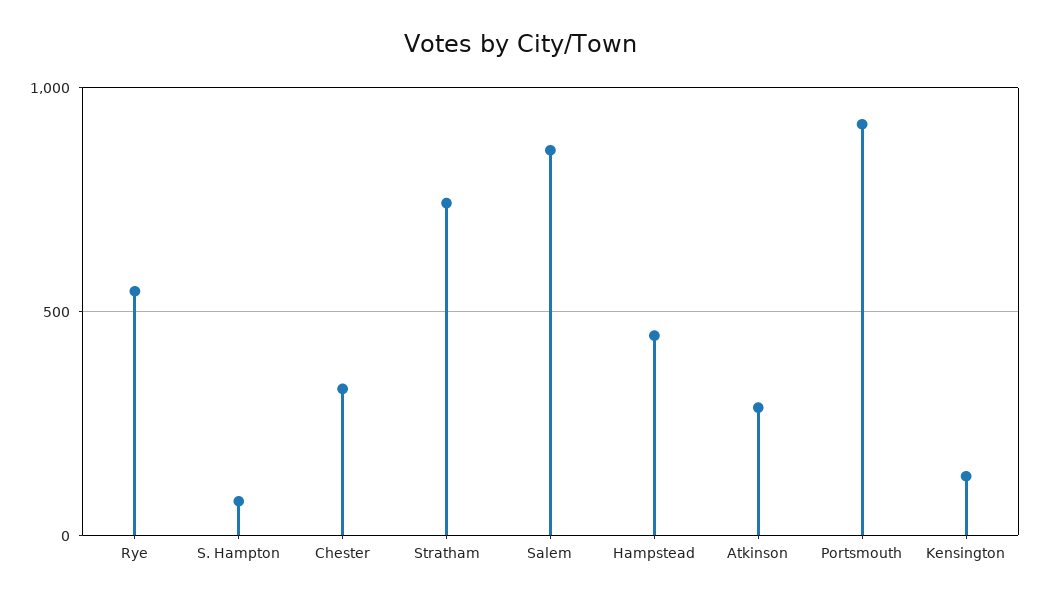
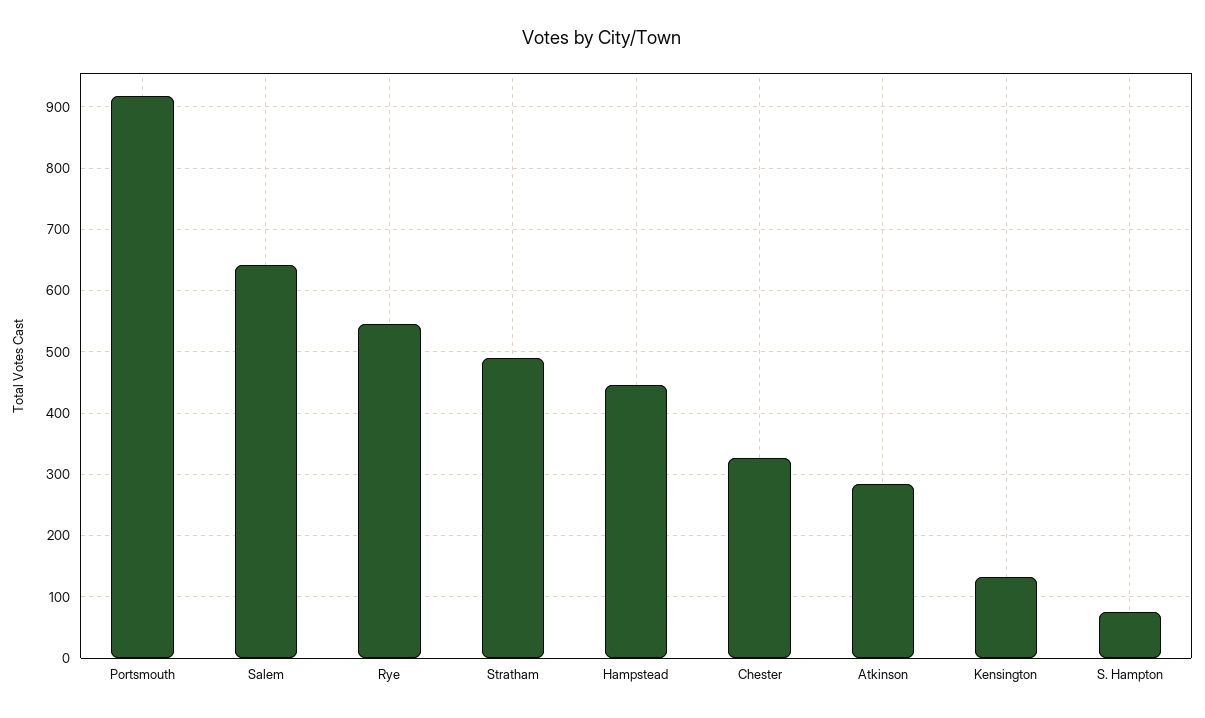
  {
    "Rye": 550,
    "S. Hampton": 80,
    "Chester": 330,
-   "Stratham": 750,
+   "Stratham": 490,
-   "Salem": 850,
+   "Salem": 640,
    "Hampstead": 450,
    "Atkinson": 290,
    "Portsmouth": 920,
    "Kensington": 130
  }

